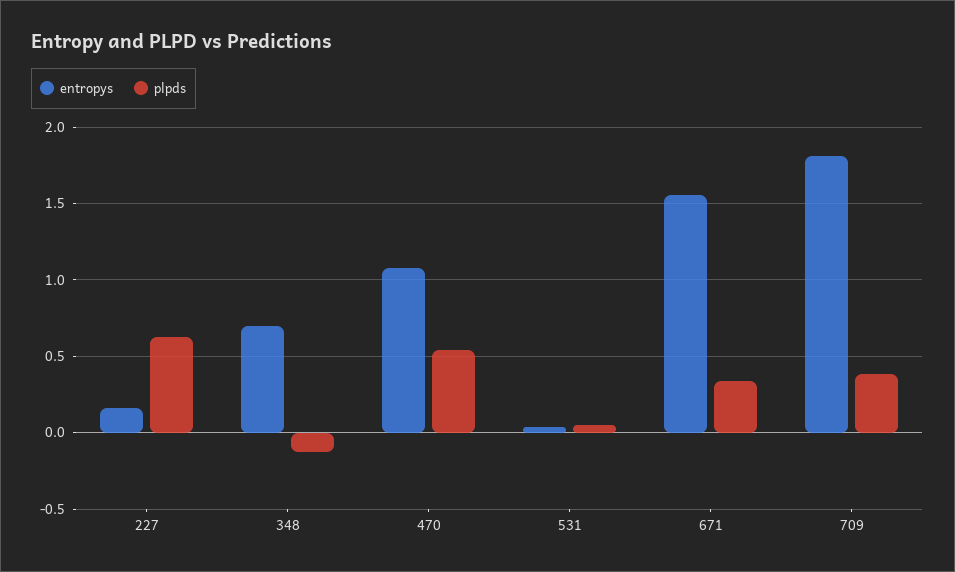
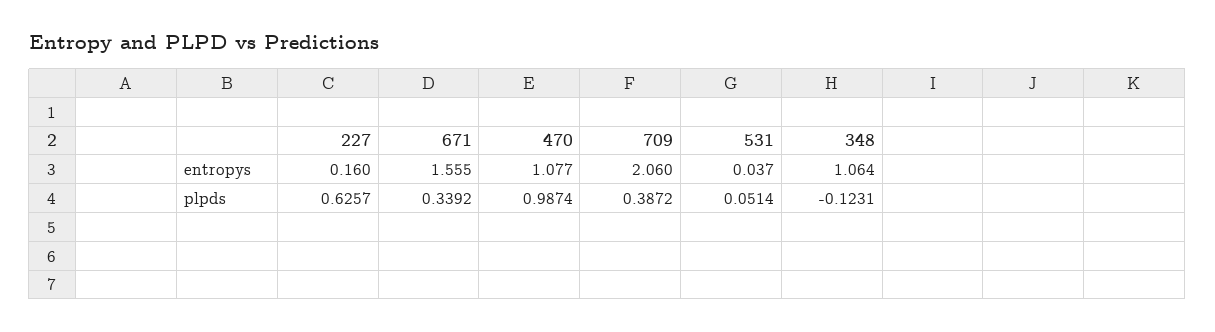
  {
    "entropys": {
      "227": 0.16,
-     "348": 0.7,
+     "348": 1.064,
      "470": 1.077,
      "531": 0.037,
      "671": 1.555,
-     "709": 1.8
+     "709": 2.06
    },
    "plpds": {
      "227": 0.6257,
      "348": -0.1231,
-     "470": 0.55,
+     "470": 0.9874,
      "531": 0.0514,
      "671": 0.3392,
      "709": 0.3872
    }
  }

